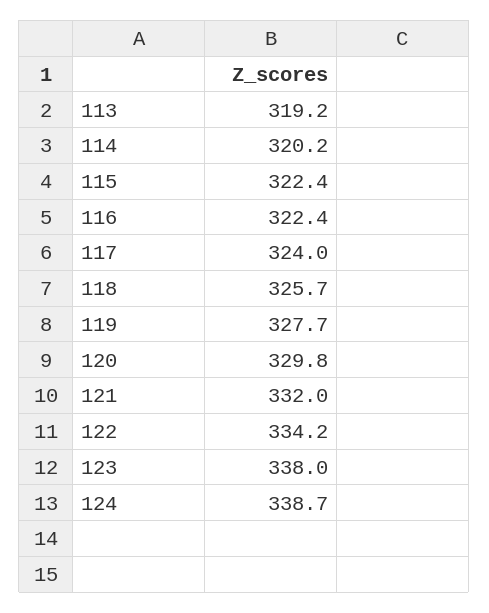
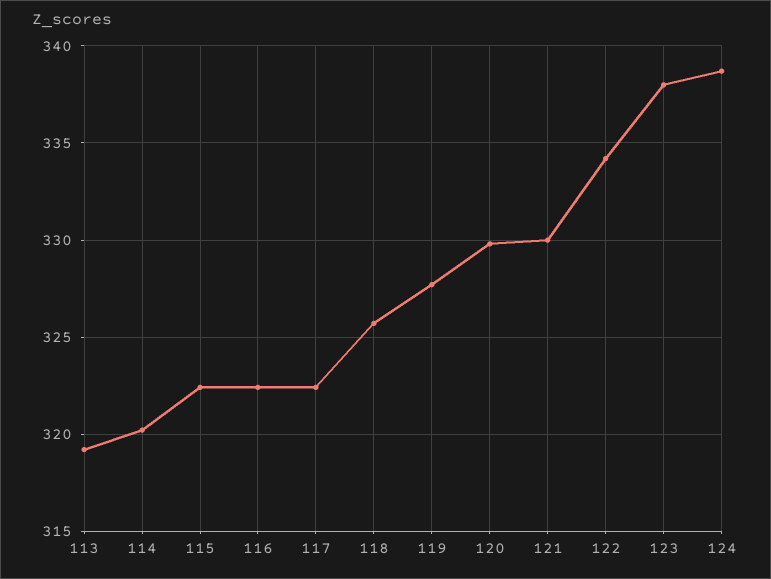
  {
    "113": 319.2,
    "114": 320.2,
    "115": 322.4,
    "116": 322.4,
-   "117": 324,
+   "117": 322.5,
    "118": 325.7,
    "119": 327.7,
    "120": 329.8,
-   "121": 332,
+   "121": 330,
    "122": 334.2,
    "123": 338,
    "124": 338.7
  }

